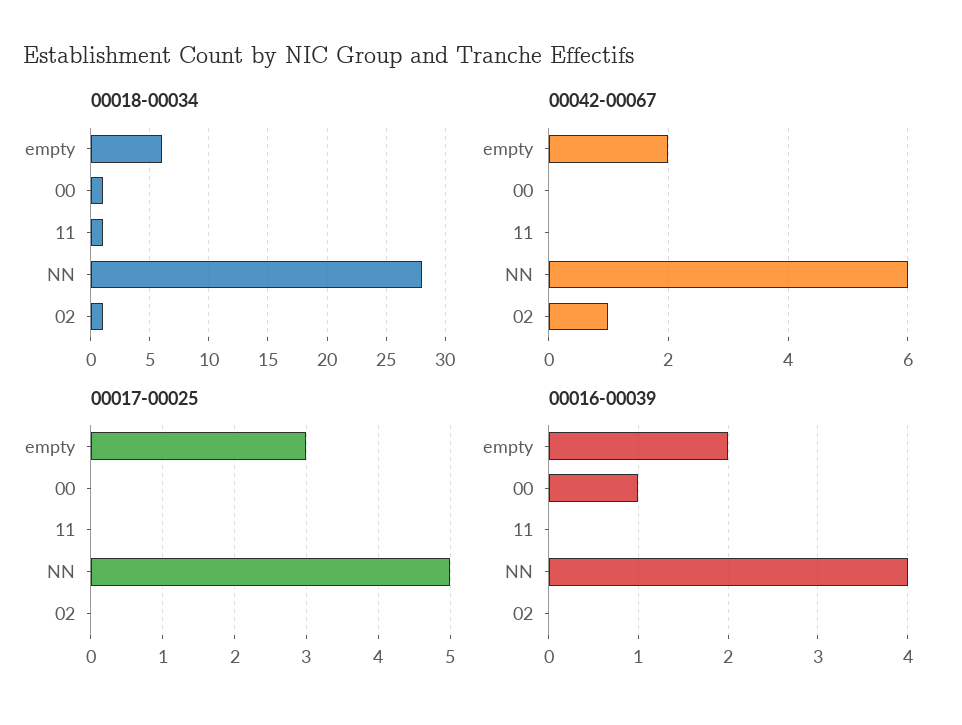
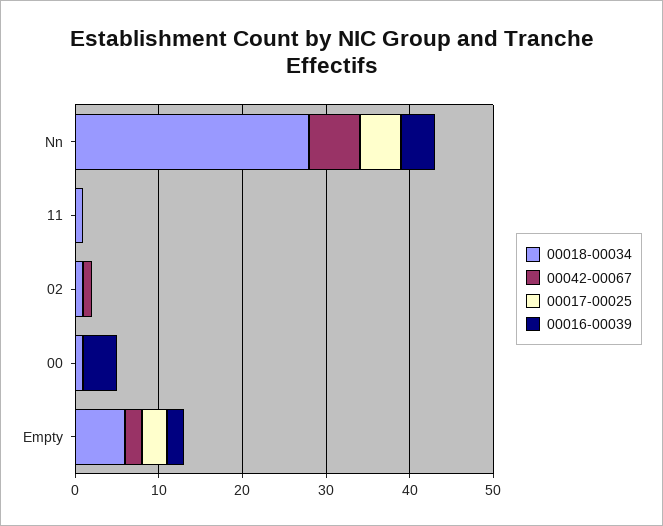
  {
    "00018-00034": {
      "empty": 6,
      "00": 1,
      "11": 1,
      "NN": 28,
      "02": 1
    },
    "00042-00067": {
      "empty": 2,
      "00": 0,
      "11": 0,
      "NN": 6,
      "02": 1
    },
    "00017-00025": {
      "empty": 3,
      "00": 0,
      "11": 0,
      "NN": 5,
      "02": 0
    },
    "00016-00039": {
      "empty": 2,
-     "00": 1,
+     "00": 4,
      "11": 0,
      "NN": 4,
      "02": 0
    }
  }

